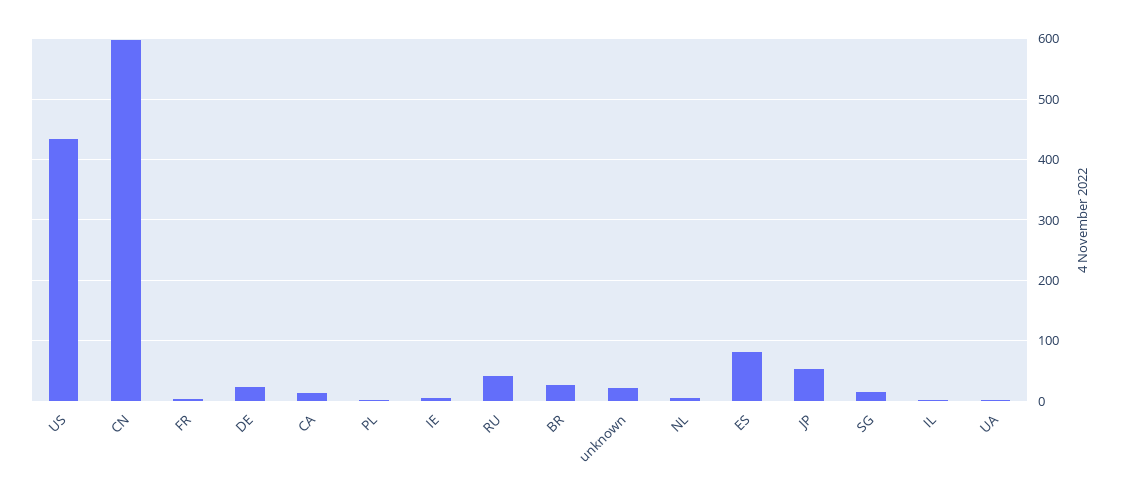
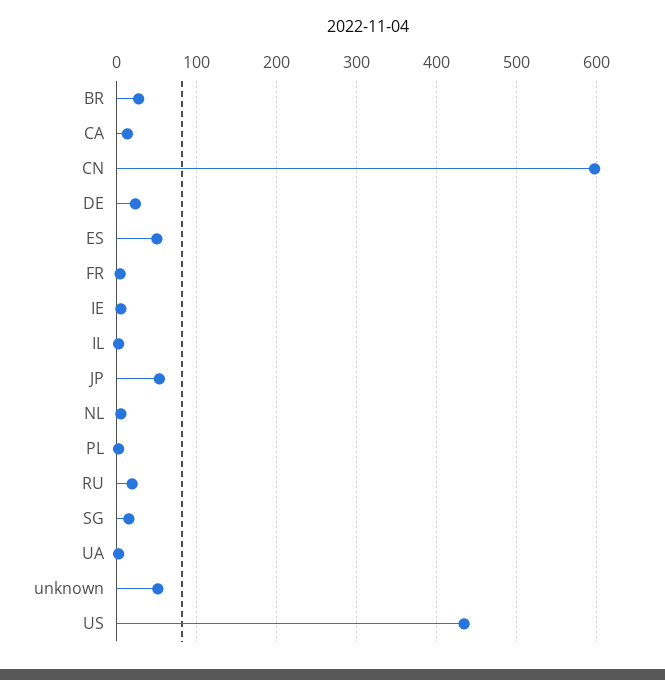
  {
    "US": 430,
    "CN": 600,
    "FR": 0,
    "DE": 20,
    "CA": 10,
    "PL": 0,
    "IE": 10,
-   "RU": 40,
+   "RU": 20,
    "BR": 30,
-   "unknown": 20,
+   "unknown": 50,
    "NL": 10,
-   "ES": 80,
+   "ES": 50,
    "JP": 50,
    "SG": 20,
    "IL": 0,
    "UA": 0
  }

